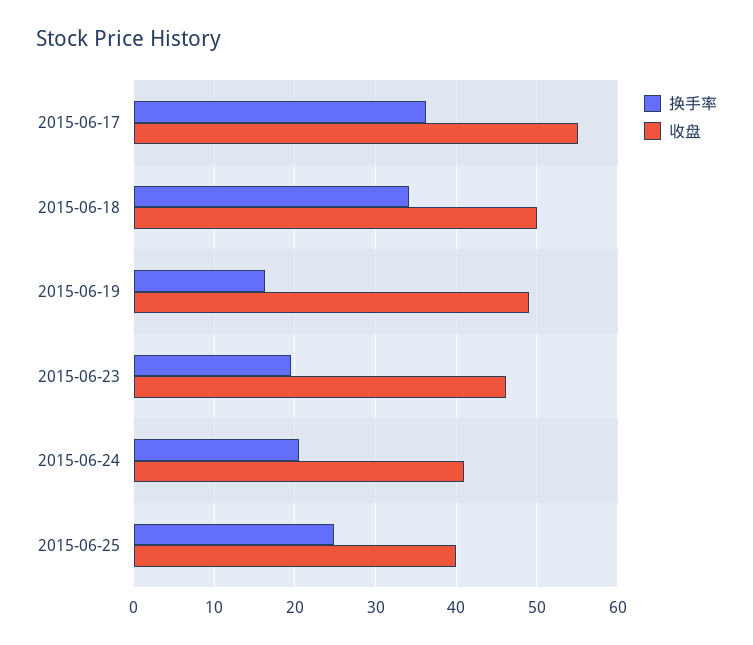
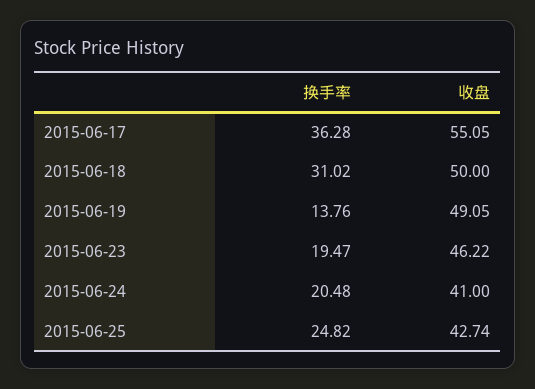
  {
    "换手率": {
      "2015-06-17": 36.28,
-     "2015-06-18": 34,
+     "2015-06-18": 31.02,
-     "2015-06-19": 16,
+     "2015-06-19": 13.76,
      "2015-06-23": 19.47,
      "2015-06-24": 20.48,
      "2015-06-25": 24.82
    },
    "收盘": {
      "2015-06-17": 55.05,
      "2015-06-18": 50,
      "2015-06-19": 49.05,
      "2015-06-23": 46.22,
      "2015-06-24": 41,
-     "2015-06-25": 40
+     "2015-06-25": 42.74
    }
  }

